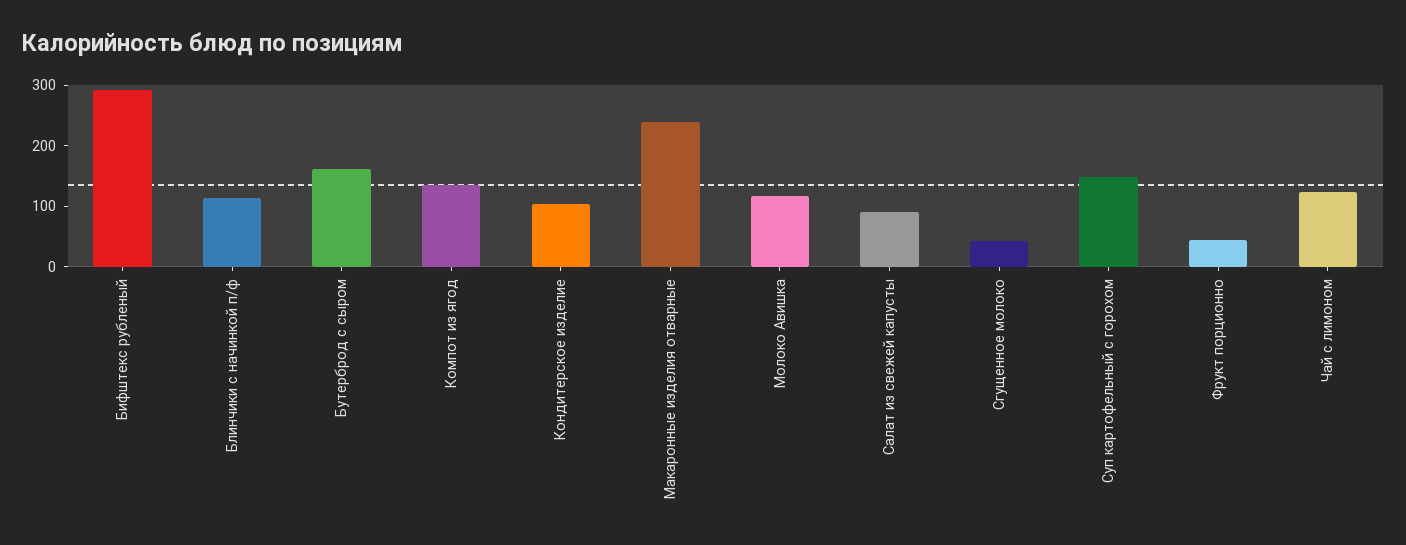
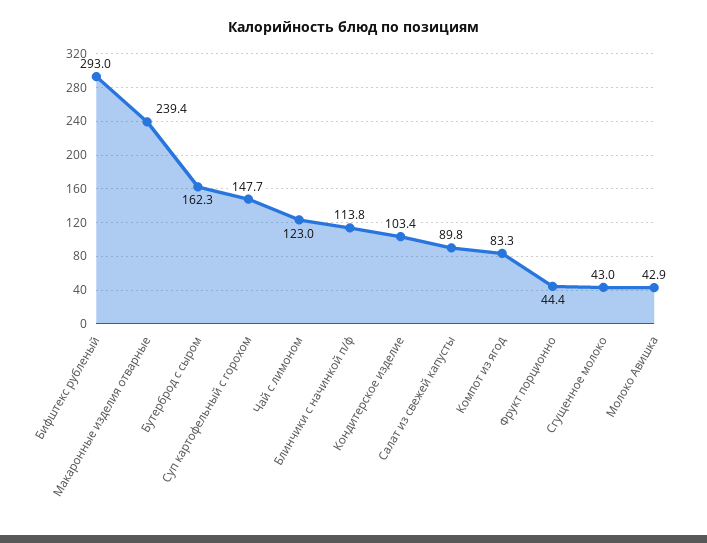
  {
    "Бифштекс рубленый": 293,
    "Блинчики с начинкой п/ф": 113.8,
    "Бутерброд с сыром": 162.3,
-   "Компот из ягод": 140,
+   "Компот из ягод": 83.3,
    "Кондитерское изделие": 103.4,
    "Макаронные изделия отварные": 239.4,
-   "Молоко Авишка": 120,
+   "Молоко Авишка": 42.9,
    "Салат из свежей капусты": 89.8,
    "Сгущенное молоко": 43,
    "Суп картофельный с горохом": 147.7,
    "Фрукт порционно": 44.4,
    "Чай с лимоном": 123
  }

